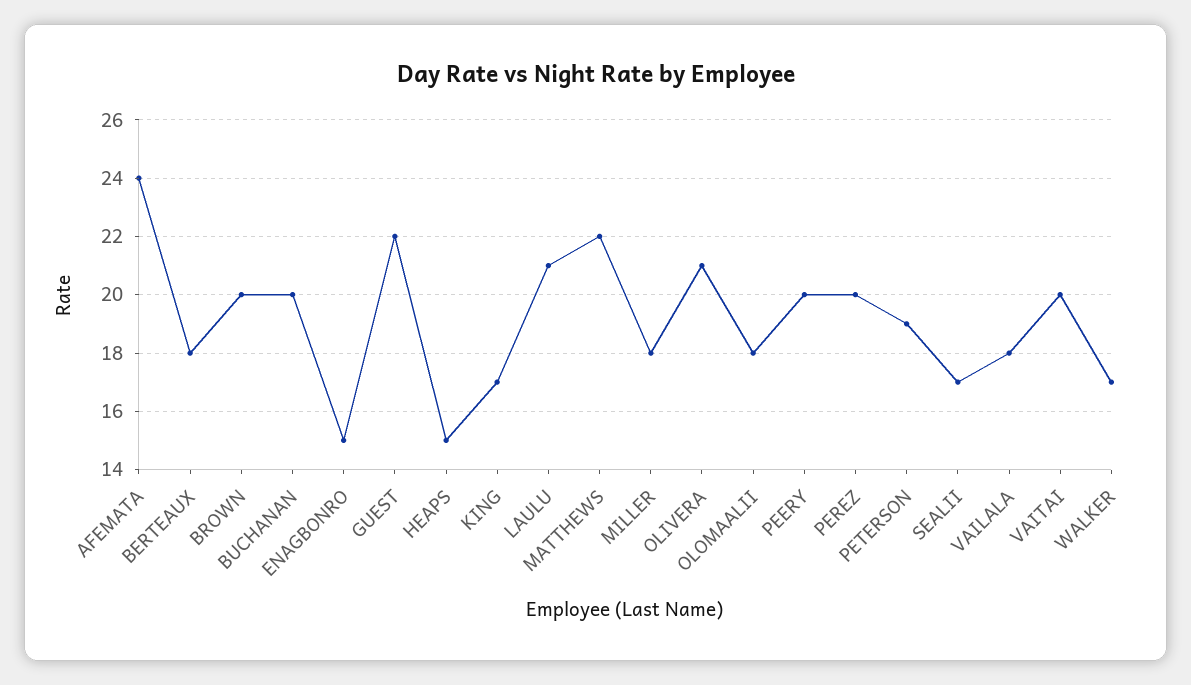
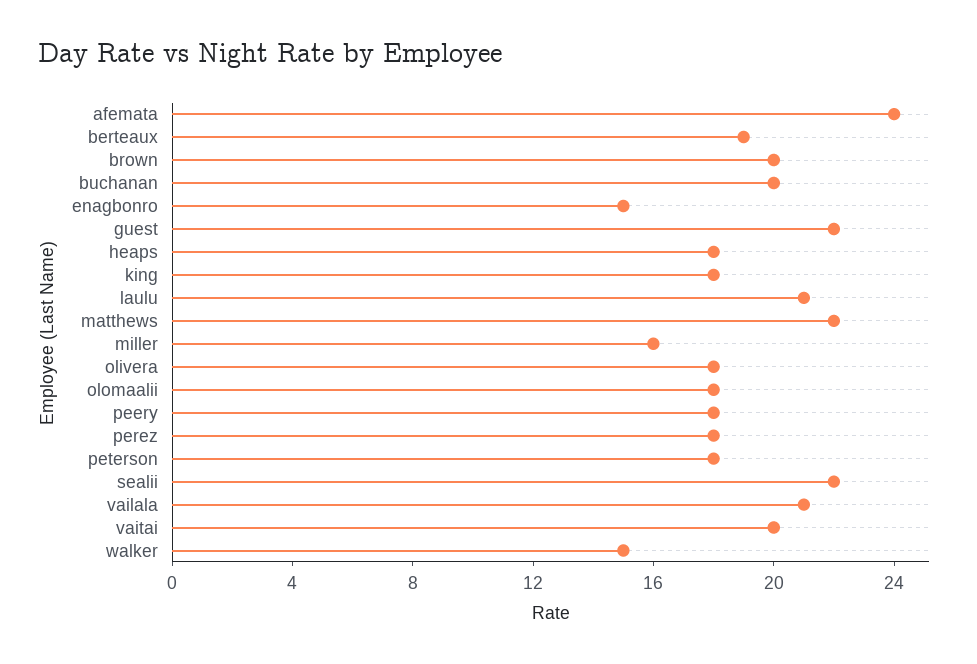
  {
    "AFEMATA": 24,
-   "BERTEAUX": 18,
+   "BERTEAUX": 19,
    "BROWN": 20,
    "BUCHANAN": 20,
    "ENAGBONRO": 15,
    "GUEST": 22,
-   "HEAPS": 15,
+   "HEAPS": 18,
-   "KING": 17,
+   "KING": 18,
    "LAULU": 21,
    "MATTHEWS": 22,
-   "MILLER": 18,
+   "MILLER": 16,
-   "OLIVERA": 21,
+   "OLIVERA": 18,
    "OLOMAALII": 18,
-   "PEERY": 20,
+   "PEERY": 18,
-   "PEREZ": 20,
+   "PEREZ": 18,
-   "PETERSON": 19,
+   "PETERSON": 18,
-   "SEALII": 17,
+   "SEALII": 22,
-   "VAILALA": 18,
+   "VAILALA": 21,
    "VAITAI": 20,
-   "WALKER": 17
+   "WALKER": 15
  }

